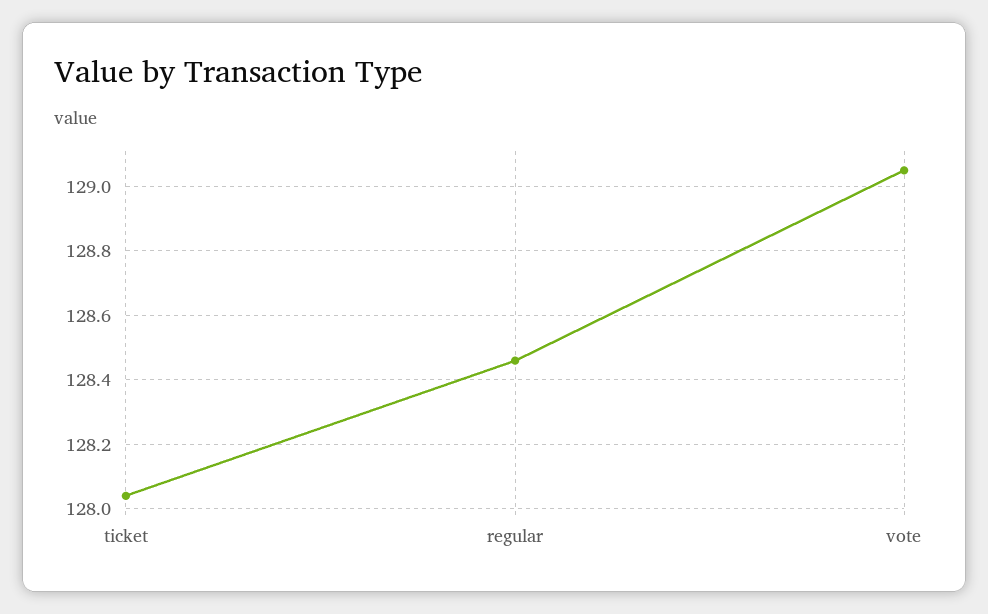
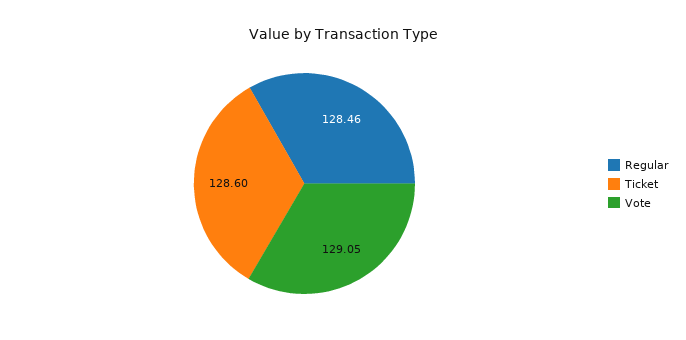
  {
-   "ticket": 128.05,
+   "ticket": 128.6,
    "regular": 128.46,
    "vote": 129.05
  }

